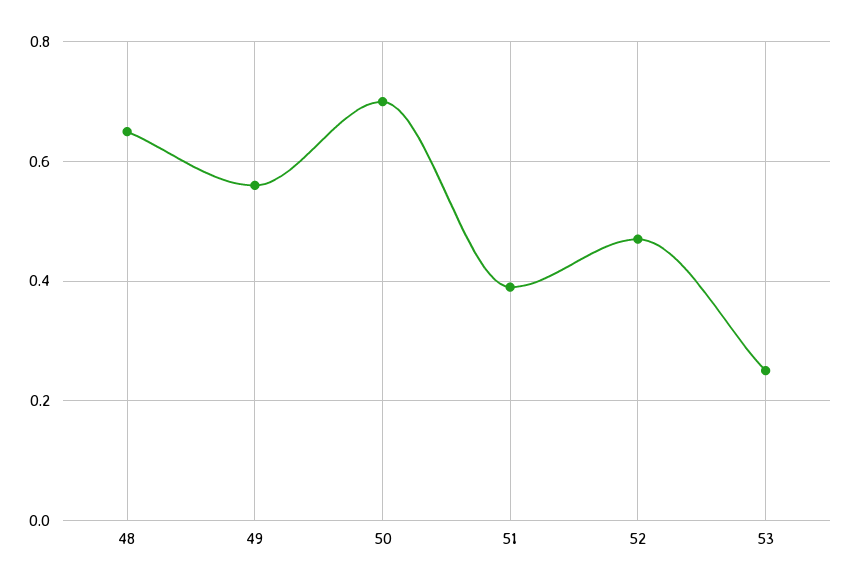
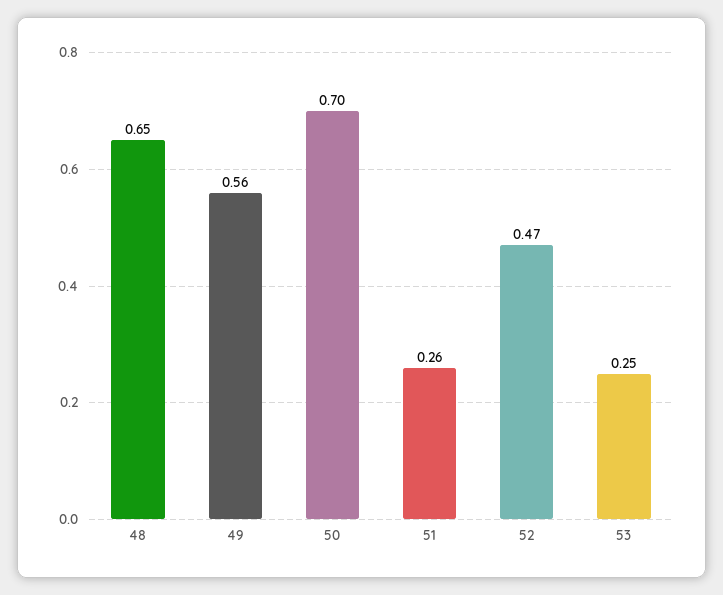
  {
    "48": 0.65,
    "49": 0.56,
    "50": 0.7,
-   "51": 0.4,
+   "51": 0.26,
    "52": 0.47,
    "53": 0.25
  }

